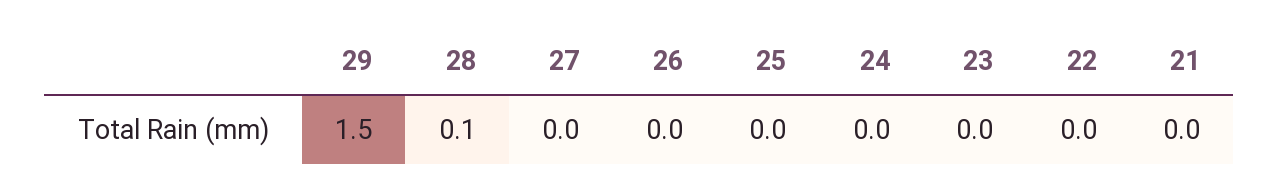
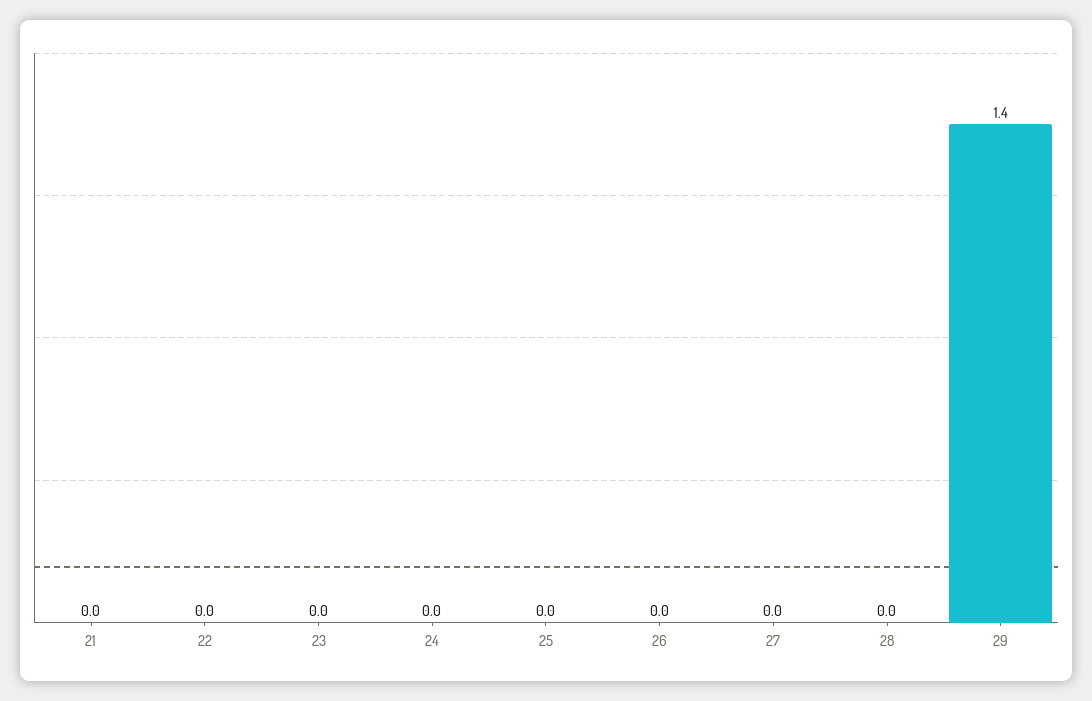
  {
-   "29": 1.5,
+   "29": 1.4,
-   "28": 0.1,
+   "28": 0,
    "27": 0,
    "26": 0,
    "25": 0,
    "24": 0,
    "23": 0,
    "22": 0,
    "21": 0
  }

